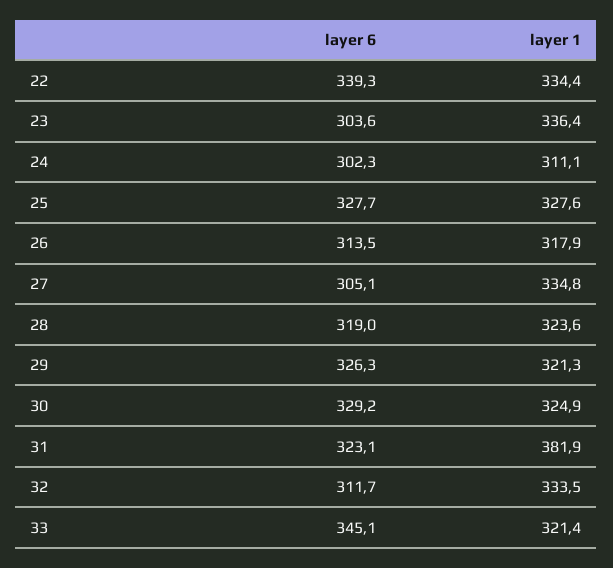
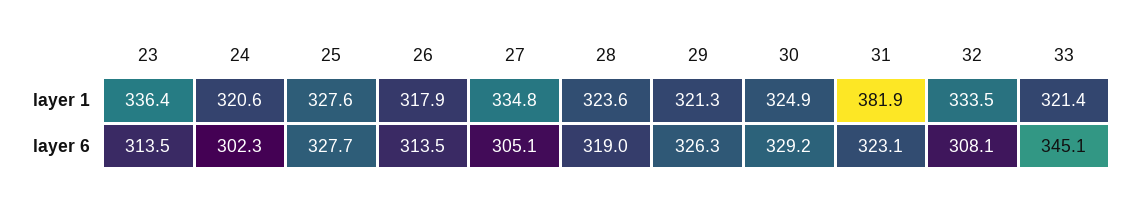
  {
    "layer 6": {
-     "22": 339.3,
-     "23": 303.6,
+     "23": 313.5,
      "24": 302.3,
      "25": 327.7,
      "26": 313.5,
      "27": 305.1,
      "28": 319,
      "29": 326.3,
      "30": 329.2,
      "31": 323.1,
-     "32": 311.7,
+     "32": 308.1,
      "33": 345.1
    },
    "layer 1": {
-     "22": 334.4,
      "23": 336.4,
-     "24": 311.1,
+     "24": 320.6,
      "25": 327.6,
      "26": 317.9,
      "27": 334.8,
      "28": 323.6,
      "29": 321.3,
      "30": 324.9,
      "31": 381.9,
      "32": 333.5,
      "33": 321.4
    }
  }

